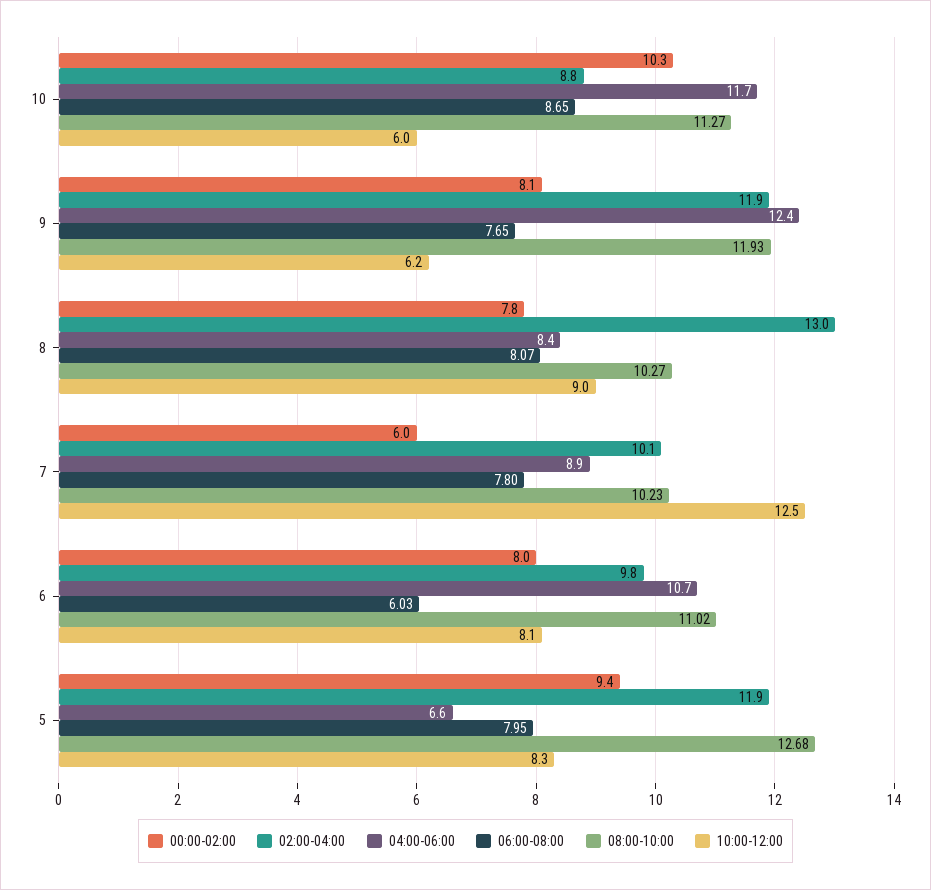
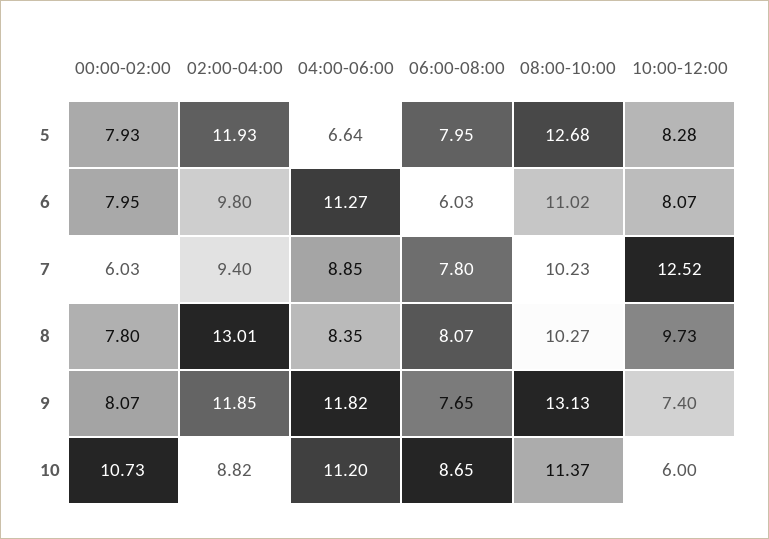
  {
    "00:00-02:00": {
-     "10": 10.3,
+     "10": 10.73,
      "9": 8.07,
      "8": 7.8,
      "7": 6.03,
      "6": 7.95,
-     "5": 9.4
+     "5": 7.93
    },
    "02:00-04:00": {
      "10": 8.82,
      "9": 11.85,
      "8": 13.01,
-     "7": 10.1,
+     "7": 9.4,
      "6": 9.8,
      "5": 11.93
    },
    "04:00-06:00": {
-     "10": 11.7,
+     "10": 11.2,
-     "9": 12.4,
+     "9": 11.82,
      "8": 8.35,
      "7": 8.85,
-     "6": 10.7,
+     "6": 11.27,
      "5": 6.64
    },
    "06:00-08:00": {
      "10": 8.65,
      "9": 7.65,
      "8": 8.07,
      "7": 7.8,
      "6": 6.03,
      "5": 7.95
    },
    "08:00-10:00": {
-     "10": 11.27,
+     "10": 11.37,
-     "9": 11.93,
+     "9": 13.13,
      "8": 10.27,
      "7": 10.23,
      "6": 11.02,
      "5": 12.68
    },
    "10:00-12:00": {
      "10": 6,
-     "9": 6.2,
+     "9": 7.4,
-     "8": 9,
+     "8": 9.73,
      "7": 12.52,
      "6": 8.07,
      "5": 8.28
    }
  }

